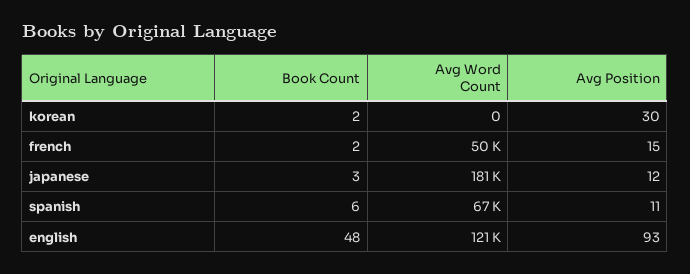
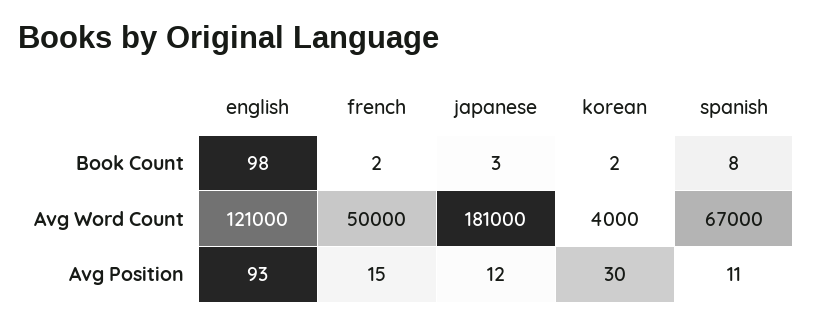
  {
    "Book Count": {
      "korean": 2,
      "french": 2,
      "japanese": 3,
-     "spanish": 6,
+     "spanish": 8,
-     "english": 48
+     "english": 98
    },
    "Avg Word Count": {
-     "korean": 0,
+     "korean": 4000,
      "french": 50000,
      "japanese": 181000,
      "spanish": 67000,
      "english": 121000
    },
    "Avg Position": {
      "korean": 30,
      "french": 15,
      "japanese": 12,
      "spanish": 11,
      "english": 93
    }
  }

